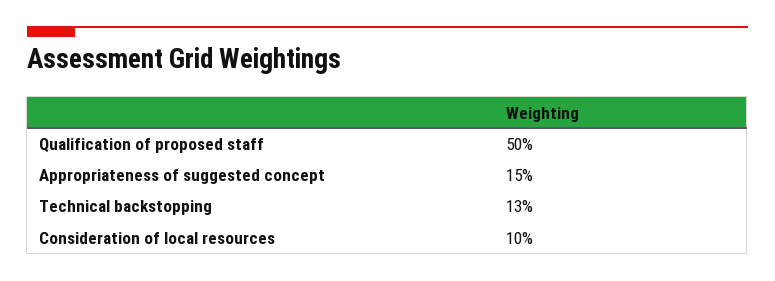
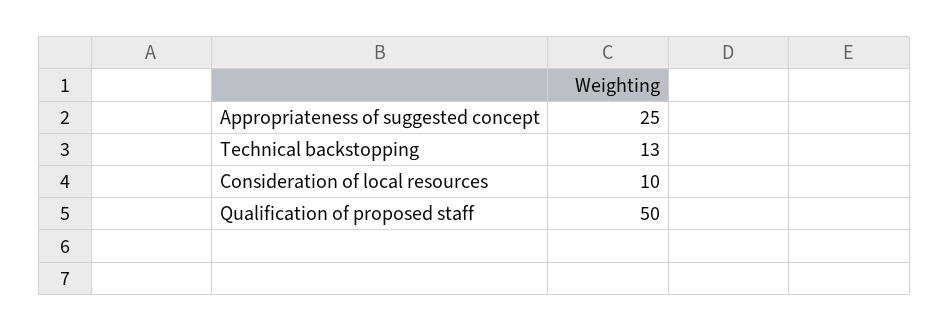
  {
    "Qualification of proposed staff": 50,
-   "Appropriateness of suggested concept": 15,
+   "Appropriateness of suggested concept": 25,
    "Technical backstopping": 13,
    "Consideration of local resources": 10
  }

